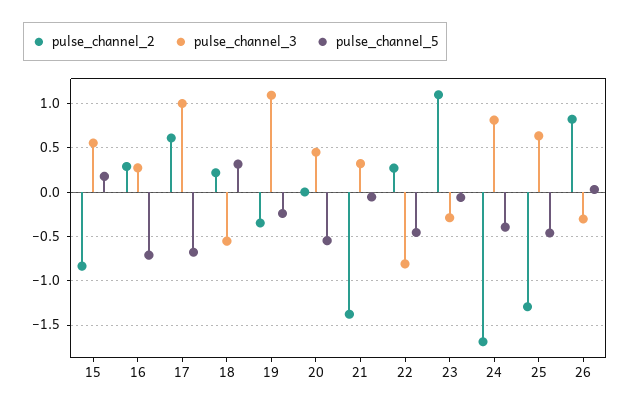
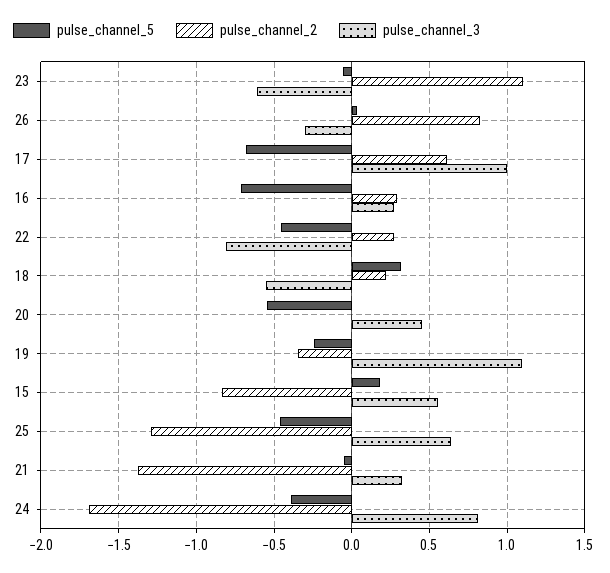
  {
    "pulse_channel_2": {
      "15": -0.85,
      "16": 0.3,
      "17": 0.6,
      "18": 0.2,
      "19": -0.35,
      "20": 0,
      "21": -1.4,
      "22": 0.25,
      "23": 1.1,
      "24": -1.7,
      "25": -1.3,
      "26": 0.8
    },
    "pulse_channel_3": {
      "15": 0.55,
      "16": 0.3,
      "17": 1,
      "18": -0.55,
      "19": 1.1,
      "20": 0.45,
      "21": 0.3,
      "22": -0.8,
-     "23": -0.3,
+     "23": -0.6,
      "24": 0.8,
      "25": 0.65,
      "26": -0.3
    },
    "pulse_channel_5": {
      "15": 0.2,
      "16": -0.7,
      "17": -0.7,
      "18": 0.3,
      "19": -0.25,
      "20": -0.55,
      "21": -0.05,
      "22": -0.45,
      "23": -0.05,
      "24": -0.4,
      "25": -0.45,
      "26": 0.05
    }
  }

